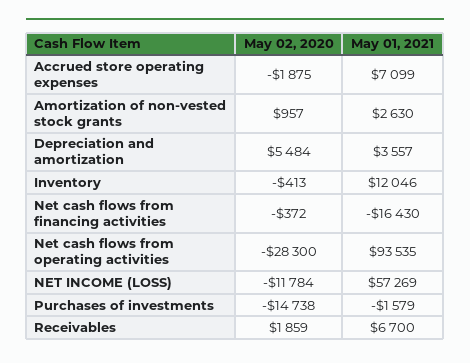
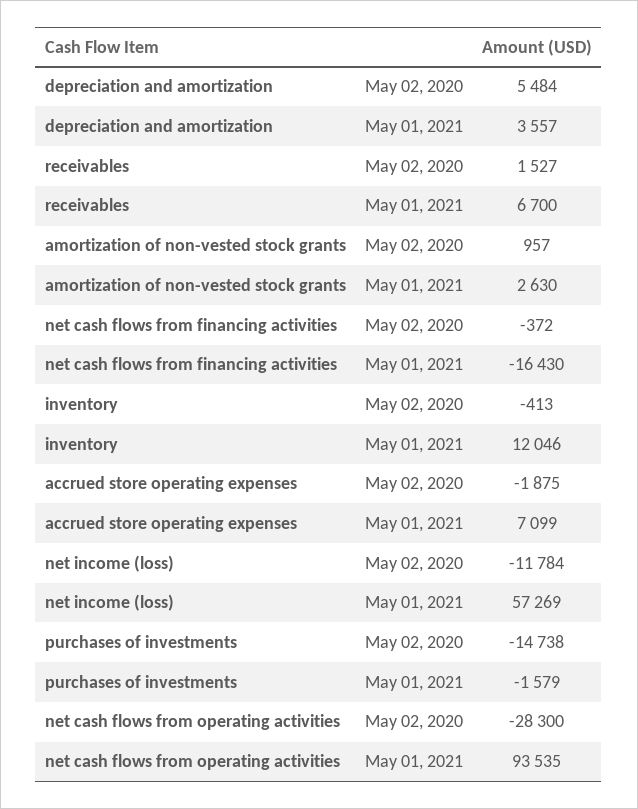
  {
    "May 02, 2020": {
      "Accrued store operating expenses": -1875,
      "Amortization of non-vested stock grants": 957,
      "Depreciation and amortization": 5484,
      "Inventory": -413,
      "Net cash flows from financing activities": -372,
      "Net cash flows from operating activities": -28300,
      "NET INCOME (LOSS)": -11784,
      "Purchases of investments": -14738,
-     "Receivables": 1859
+     "Receivables": 1527
    },
    "May 01, 2021": {
      "Accrued store operating expenses": 7099,
      "Amortization of non-vested stock grants": 2630,
      "Depreciation and amortization": 3557,
      "Inventory": 12046,
      "Net cash flows from financing activities": -16430,
      "Net cash flows from operating activities": 93535,
      "NET INCOME (LOSS)": 57269,
      "Purchases of investments": -1579,
      "Receivables": 6700
    }
  }

